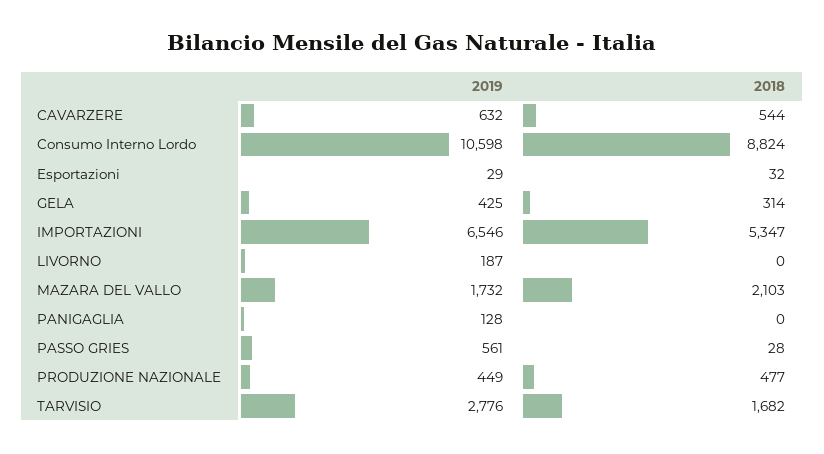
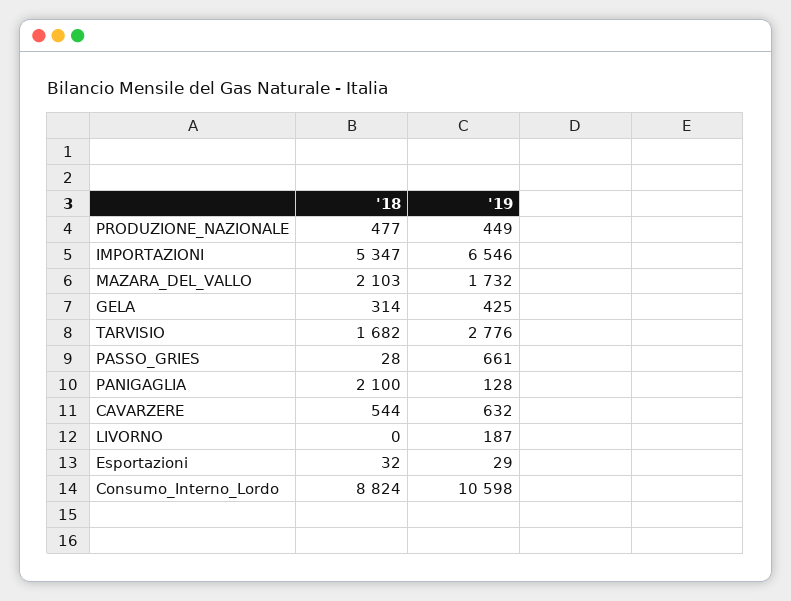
  {
    "2019": {
      "CAVARZERE": 632,
      "Consumo Interno Lordo": 10598,
      "Esportazioni": 29,
      "GELA": 425,
      "IMPORTAZIONI": 6546,
      "LIVORNO": 187,
      "MAZARA DEL VALLO": 1732,
      "PANIGAGLIA": 128,
-     "PASSO GRIES": 561,
+     "PASSO GRIES": 661,
      "PRODUZIONE NAZIONALE": 449,
      "TARVISIO": 2776
    },
    "2018": {
      "CAVARZERE": 544,
      "Consumo Interno Lordo": 8824,
      "Esportazioni": 32,
      "GELA": 314,
      "IMPORTAZIONI": 5347,
      "LIVORNO": 0,
      "MAZARA DEL VALLO": 2103,
-     "PANIGAGLIA": 0,
+     "PANIGAGLIA": 2100,
      "PASSO GRIES": 28,
      "PRODUZIONE NAZIONALE": 477,
      "TARVISIO": 1682
    }
  }

